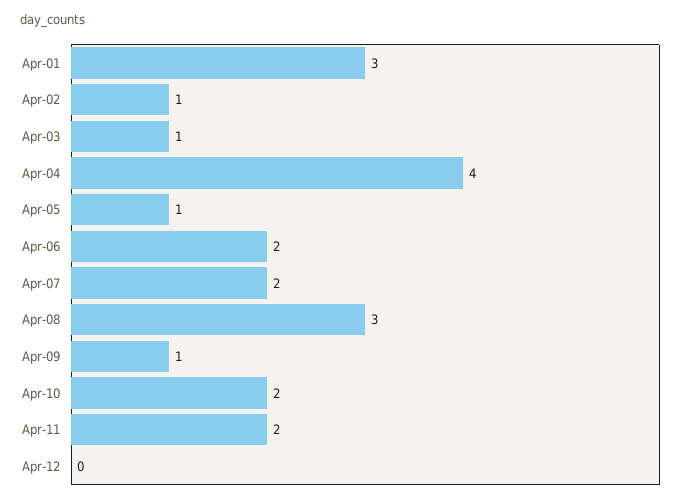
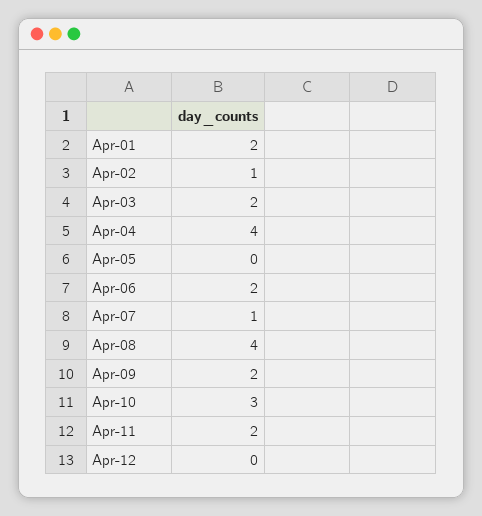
  {
-   "Apr-01": 3,
+   "Apr-01": 2,
    "Apr-02": 1,
-   "Apr-03": 1,
+   "Apr-03": 2,
    "Apr-04": 4,
-   "Apr-05": 1,
+   "Apr-05": 0,
    "Apr-06": 2,
-   "Apr-07": 2,
+   "Apr-07": 1,
-   "Apr-08": 3,
+   "Apr-08": 4,
-   "Apr-09": 1,
+   "Apr-09": 2,
-   "Apr-10": 2,
+   "Apr-10": 3,
    "Apr-11": 2,
    "Apr-12": 0
  }

